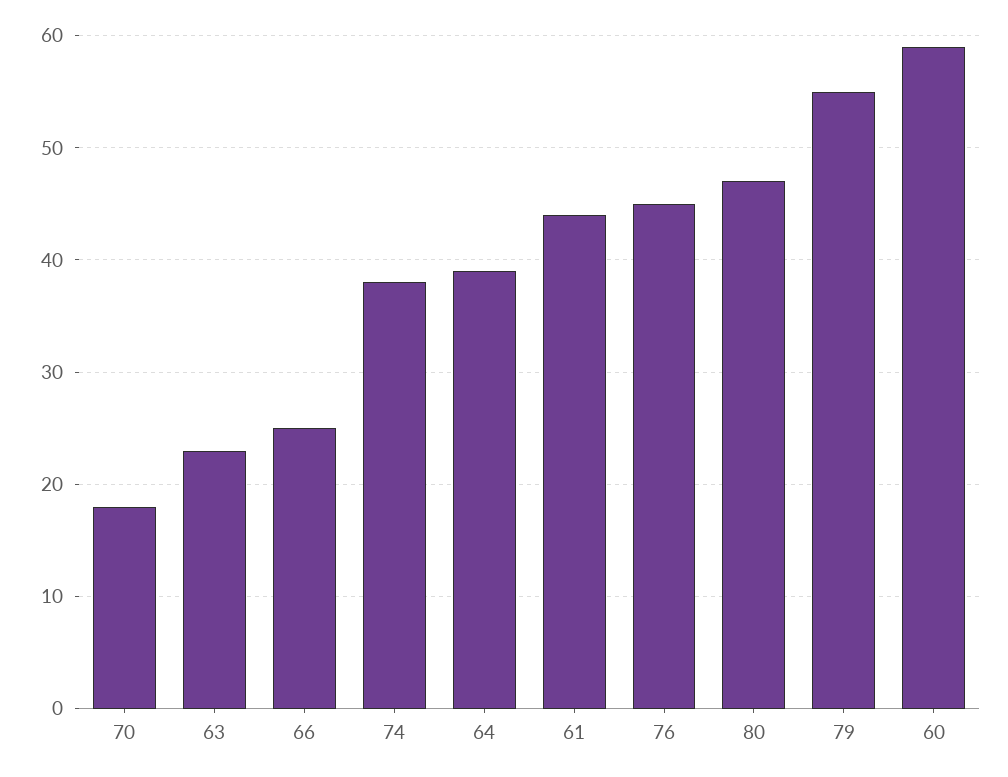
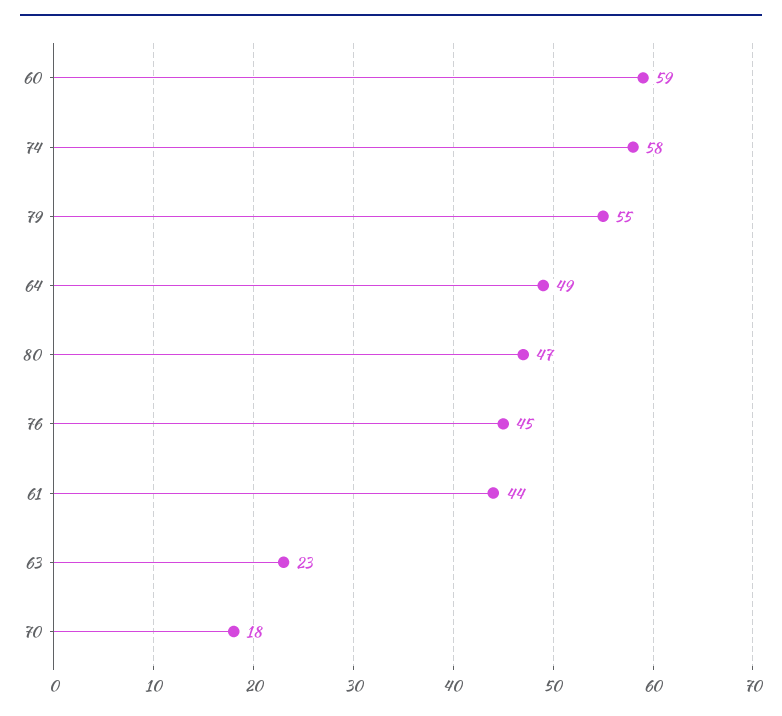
  {
    "70": 18,
    "63": 23,
-   "66": 25,
-   "74": 38,
+   "74": 58,
-   "64": 39,
+   "64": 49,
    "61": 44,
    "76": 45,
    "80": 47,
    "79": 55,
    "60": 59
  }

